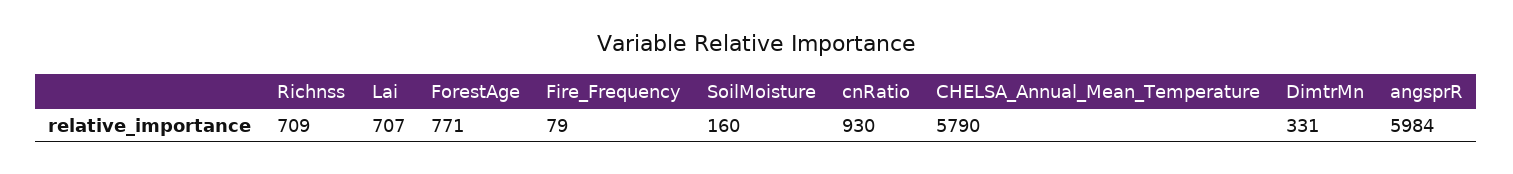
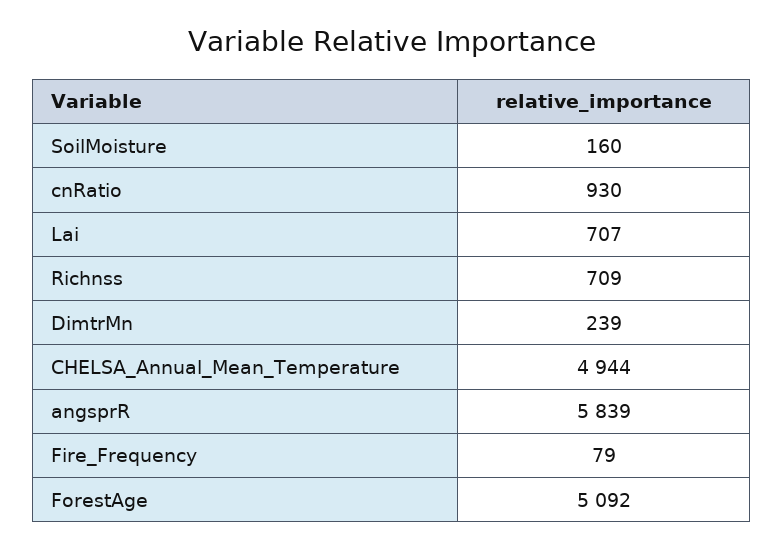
  {
    "Richnss": 709,
    "Lai": 707,
-   "ForestAge": 771,
+   "ForestAge": 5092,
    "Fire_Frequency": 79,
    "SoilMoisture": 160,
    "cnRatio": 930,
-   "CHELSA_Annual_Mean_Temperature": 5790,
+   "CHELSA_Annual_Mean_Temperature": 4944,
-   "DimtrMn": 331,
+   "DimtrMn": 239,
-   "angsprR": 5984
+   "angsprR": 5839
  }

